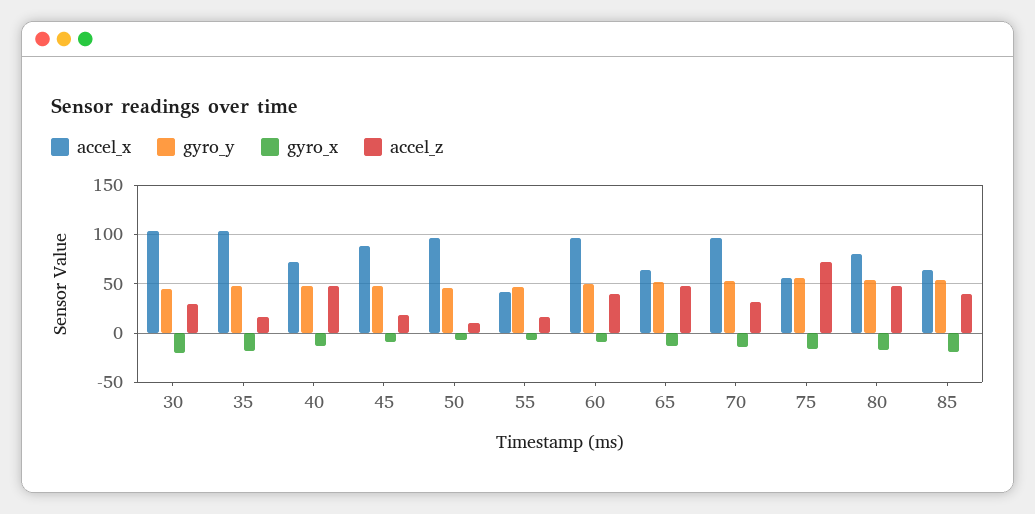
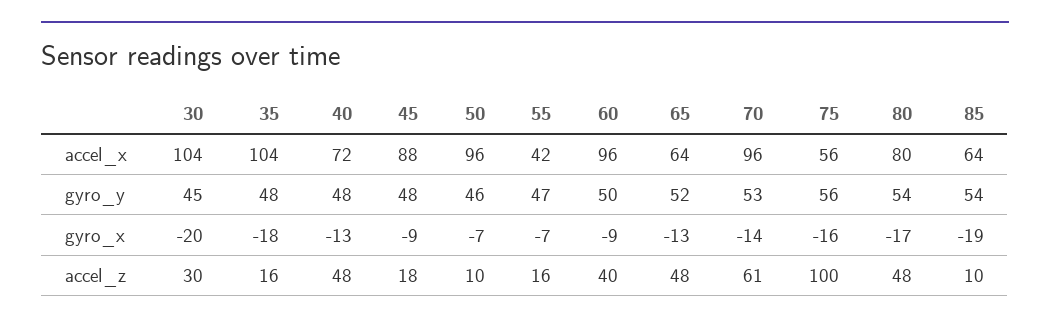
  {
    "accel_x": {
      "30": 104,
      "35": 104,
      "40": 72,
      "45": 88,
      "50": 96,
      "55": 42,
      "60": 96,
      "65": 64,
      "70": 96,
      "75": 56,
      "80": 80,
      "85": 64
    },
    "gyro_y": {
      "30": 45,
      "35": 48,
      "40": 48,
      "45": 48,
      "50": 46,
      "55": 47,
      "60": 50,
      "65": 52,
      "70": 53,
      "75": 56,
      "80": 54,
      "85": 54
    },
    "gyro_x": {
      "30": -20,
      "35": -18,
      "40": -13,
      "45": -9,
      "50": -7,
      "55": -7,
      "60": -9,
      "65": -13,
      "70": -14,
      "75": -16,
      "80": -17,
      "85": -19
    },
    "accel_z": {
      "30": 30,
      "35": 16,
      "40": 48,
      "45": 18,
      "50": 10,
      "55": 16,
      "60": 40,
      "65": 48,
-     "70": 30,
+     "70": 61,
-     "75": 70,
+     "75": 100,
      "80": 48,
-     "85": 40
+     "85": 10
    }
  }

